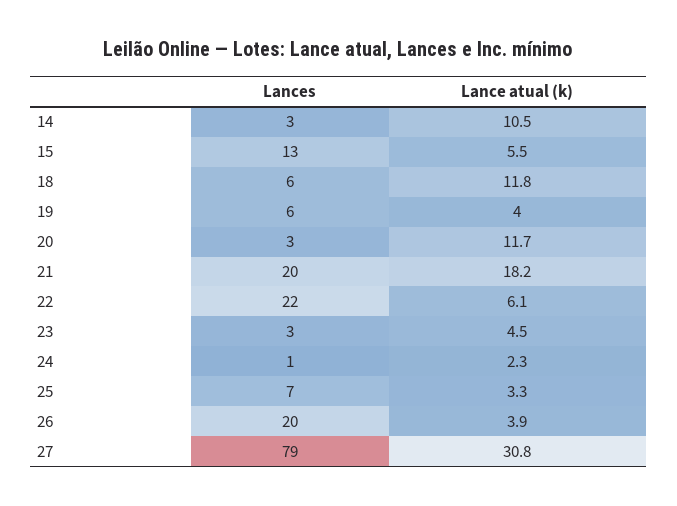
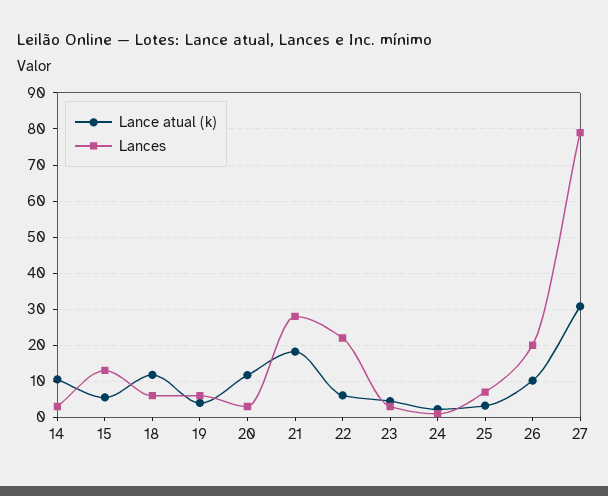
  {
    "Lances": {
      "14": 3,
      "15": 13,
      "18": 6,
      "19": 6,
      "20": 3,
-     "21": 20,
+     "21": 28,
      "22": 22,
      "23": 3,
      "24": 1,
      "25": 7,
      "26": 20,
      "27": 79
    },
    "Lance atual (k)": {
      "14": 10.5,
      "15": 5.5,
      "18": 11.8,
      "19": 4,
      "20": 11.7,
      "21": 18.2,
      "22": 6.1,
      "23": 4.5,
      "24": 2.3,
      "25": 3.3,
-     "26": 3.9,
+     "26": 10,
      "27": 30.8
    }
  }

